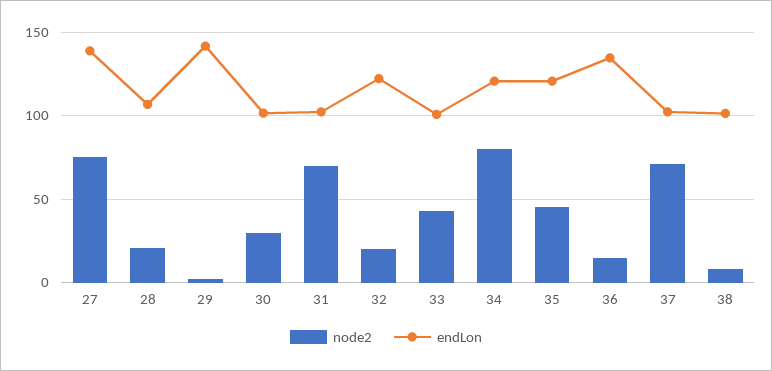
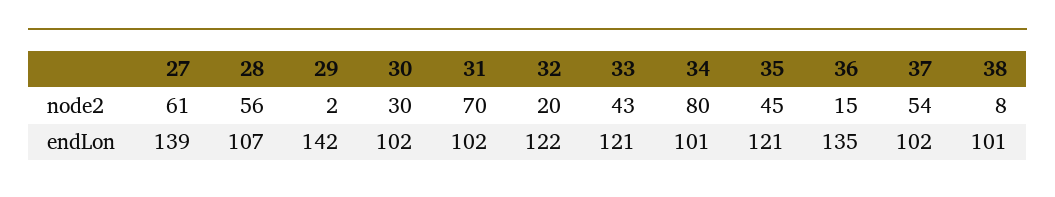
  {
    "node2": {
-     "27": 75,
+     "27": 61,
-     "28": 20,
+     "28": 56,
      "29": 2,
      "30": 30,
      "31": 70,
      "32": 20,
      "33": 43,
      "34": 80,
      "35": 45,
      "36": 15,
-     "37": 70,
+     "37": 54,
      "38": 8
    },
    "endLon": {
      "27": 139,
      "28": 107,
      "29": 142,
      "30": 102,
      "31": 102,
      "32": 122,
-     "33": 100,
+     "33": 121,
-     "34": 120,
+     "34": 101,
      "35": 121,
      "36": 135,
      "37": 102,
      "38": 101
    }
  }

